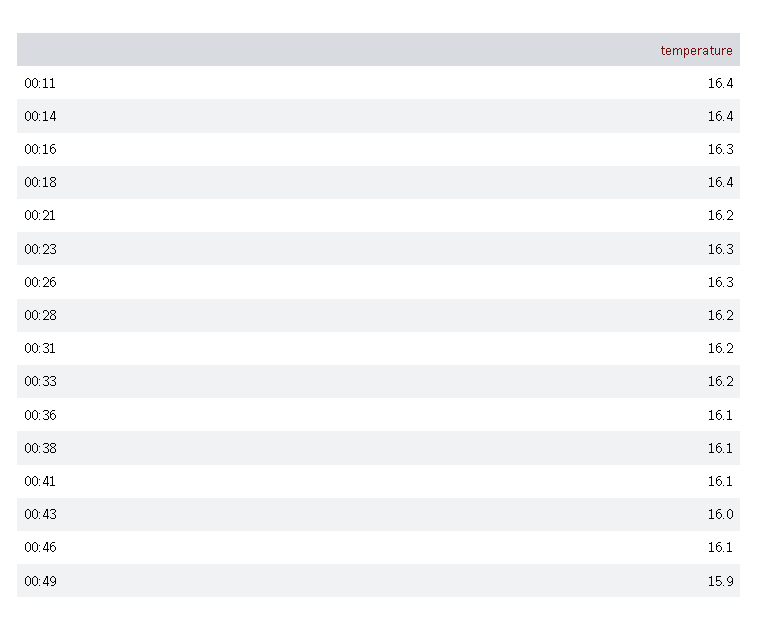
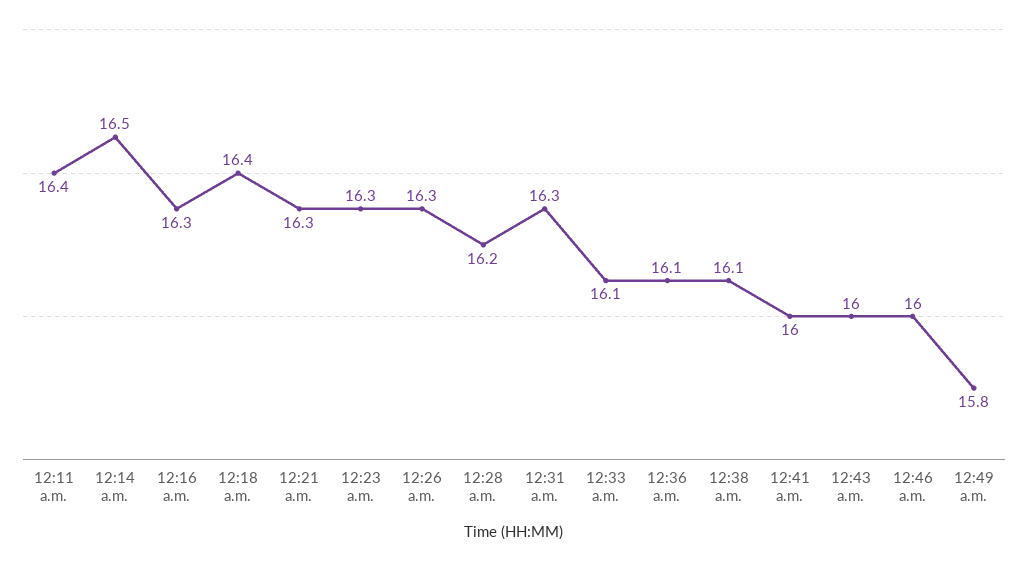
  {
    "00:11": 16.4,
-   "00:14": 16.4,
+   "00:14": 16.5,
    "00:16": 16.3,
    "00:18": 16.4,
-   "00:21": 16.2,
+   "00:21": 16.3,
    "00:23": 16.3,
    "00:26": 16.3,
    "00:28": 16.2,
-   "00:31": 16.2,
+   "00:31": 16.3,
-   "00:33": 16.2,
+   "00:33": 16.1,
    "00:36": 16.1,
    "00:38": 16.1,
-   "00:41": 16.1,
+   "00:41": 16,
    "00:43": 16,
-   "00:46": 16.1,
+   "00:46": 16,
-   "00:49": 15.9
+   "00:49": 15.8
  }

